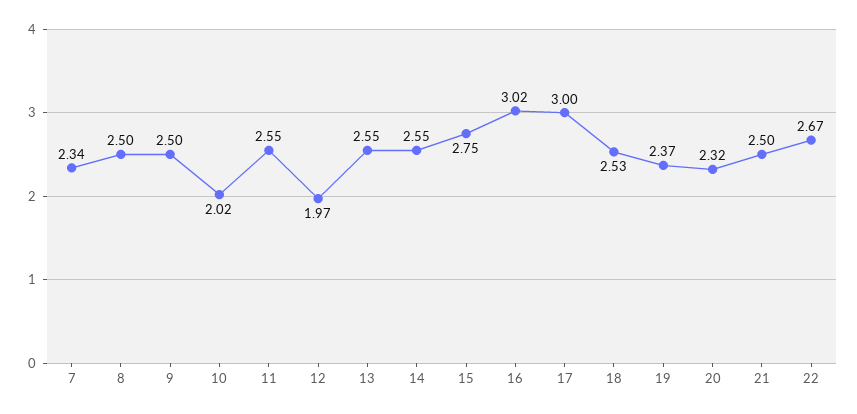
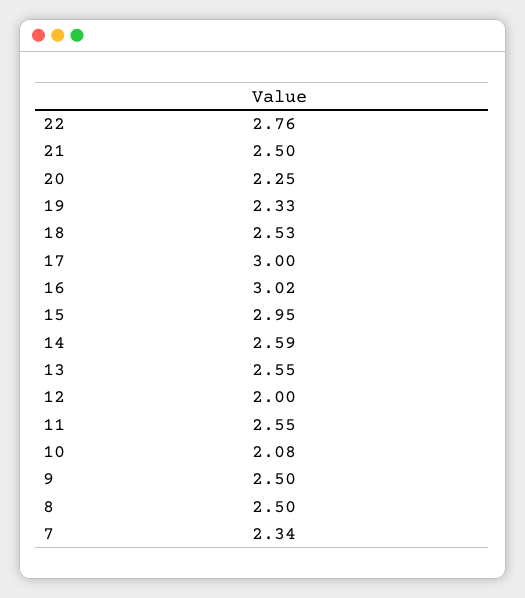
  {
    "7": 2.34,
    "8": 2.5,
    "9": 2.5,
-   "10": 2.02,
+   "10": 2.08,
    "11": 2.55,
-   "12": 1.97,
+   "12": 2,
    "13": 2.55,
-   "14": 2.55,
+   "14": 2.59,
-   "15": 2.75,
+   "15": 2.95,
    "16": 3.02,
    "17": 3,
    "18": 2.53,
-   "19": 2.37,
+   "19": 2.33,
-   "20": 2.32,
+   "20": 2.25,
    "21": 2.5,
-   "22": 2.67
+   "22": 2.76
  }

